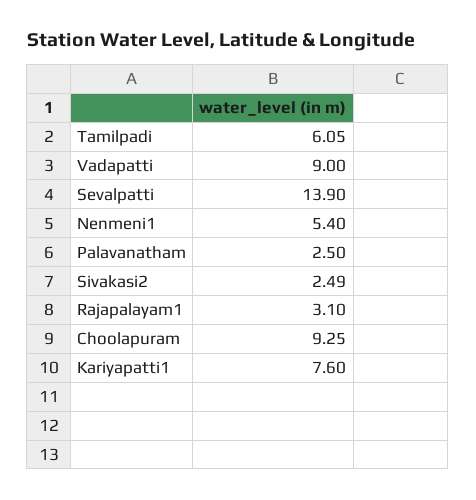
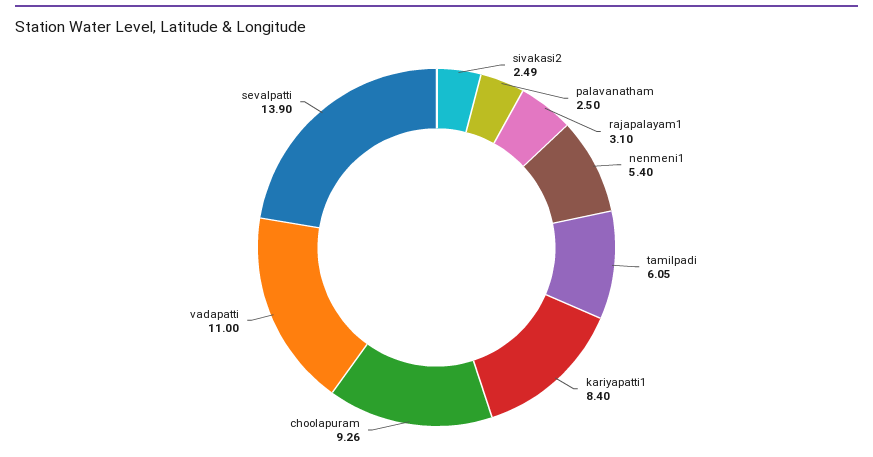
  {
    "Tamilpadi": 6.05,
-   "Vadapatti": 9,
+   "Vadapatti": 11,
    "Sevalpatti": 13.9,
    "Nenmeni1": 5.4,
    "Palavanatham": 2.5,
    "Sivakasi2": 2.49,
    "Rajapalayam1": 3.1,
-   "Choolapuram": 9.25,
+   "Choolapuram": 9.26,
-   "Kariyapatti1": 7.6
+   "Kariyapatti1": 8.4
  }

